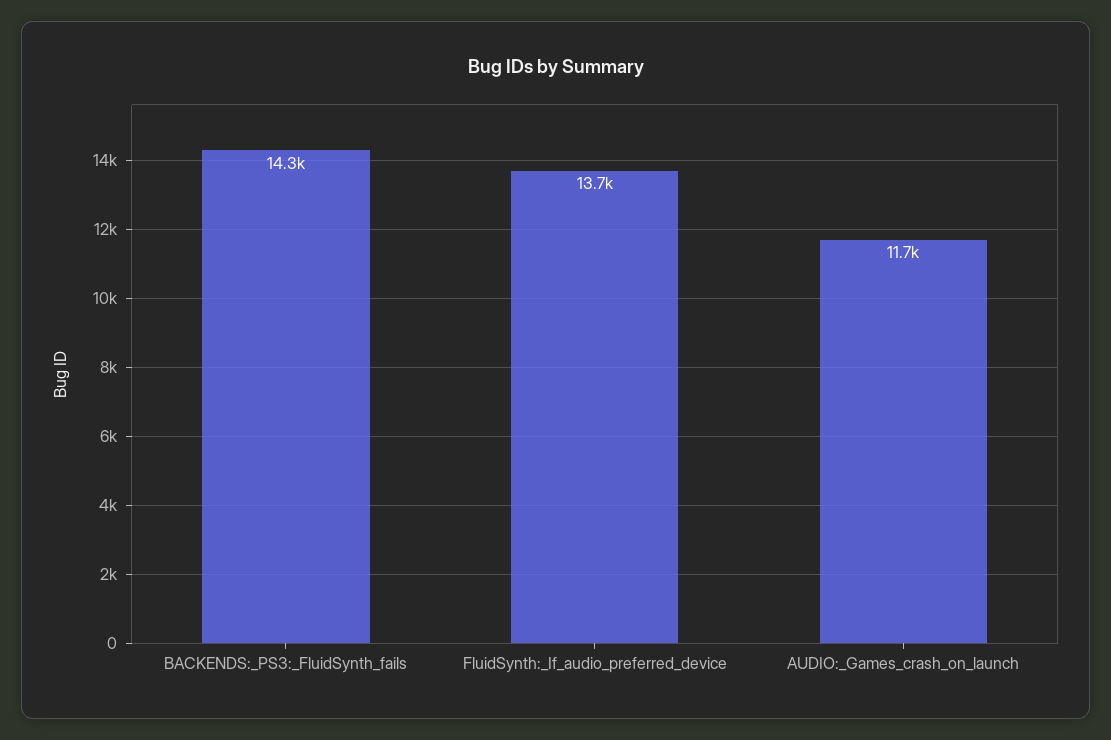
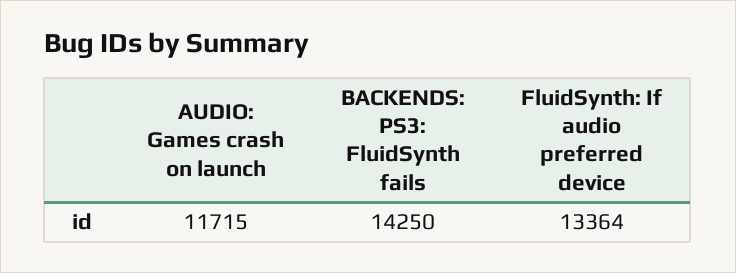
  {
    "BACKENDS:_PS3:_FluidSynth_fails": 14250,
-   "FluidSynth:_If_audio_preferred_device": 13700,
+   "FluidSynth:_If_audio_preferred_device": 13364,
    "AUDIO:_Games_crash_on_launch": 11715
  }

